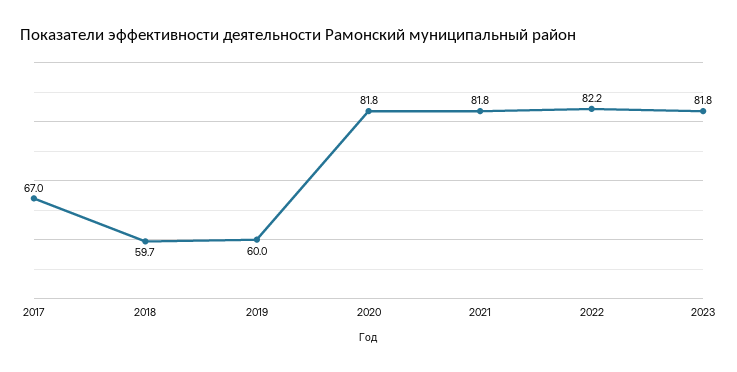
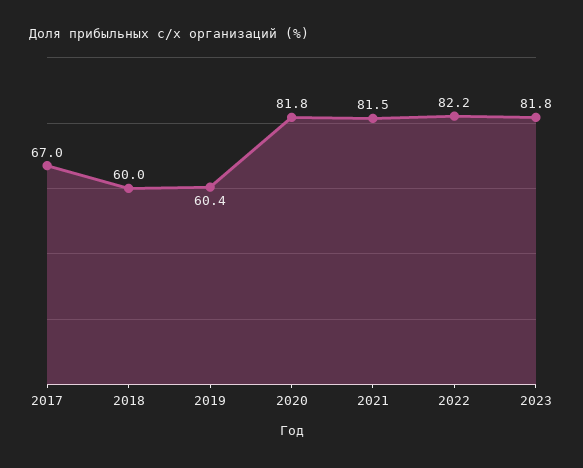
  {
    "2017": 67,
-   "2018": 59.7,
+   "2018": 60,
-   "2019": 60,
+   "2019": 60.4,
    "2020": 81.8,
-   "2021": 81.8,
+   "2021": 81.5,
    "2022": 82.2,
    "2023": 81.8
  }

